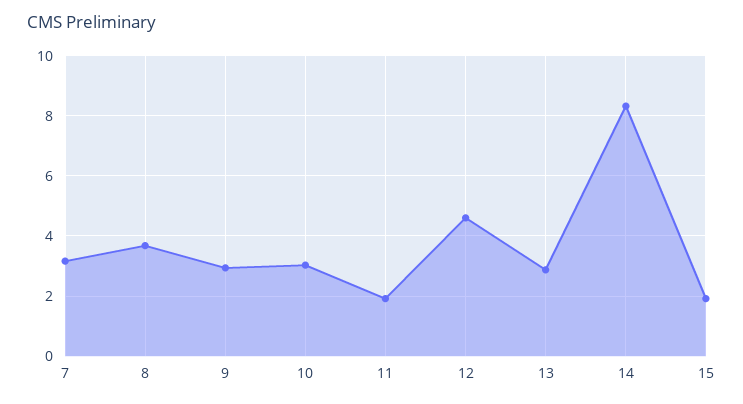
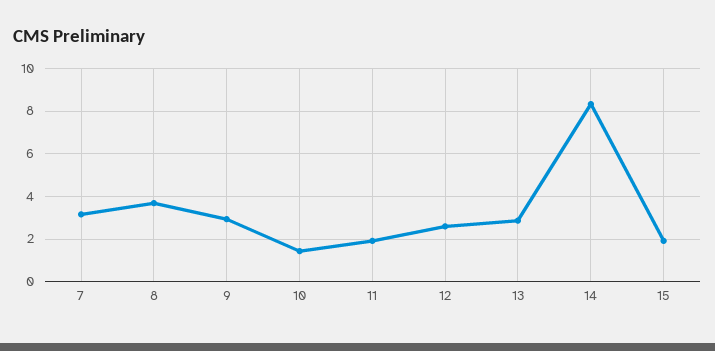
  {
    "7": 3.2,
    "8": 3.6,
    "9": 3,
-   "10": 3,
+   "10": 1.5,
    "11": 2,
-   "12": 4.6,
+   "12": 2.5,
    "13": 2.8,
    "14": 8.4,
    "15": 2
  }

